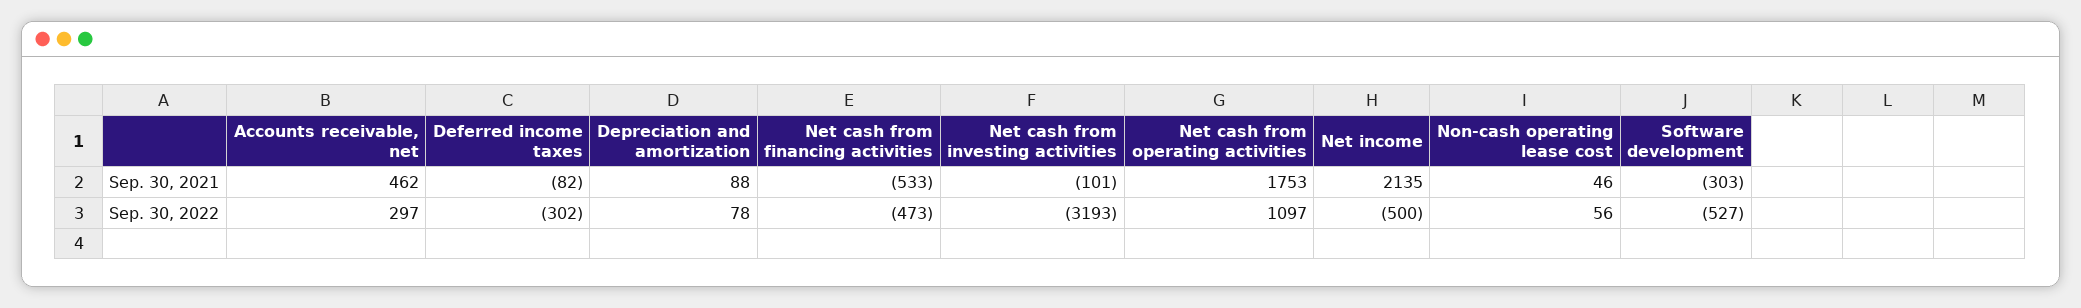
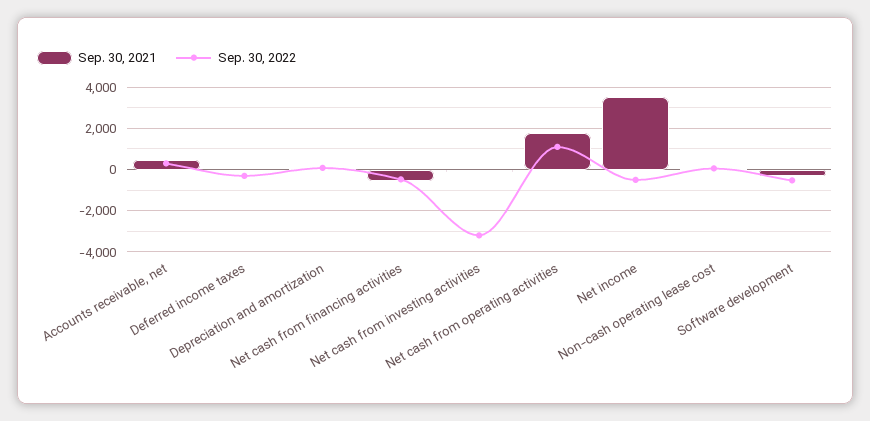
  {
    "Sep. 30, 2021": {
      "Accounts receivable, net": 462,
      "Deferred income taxes": -82,
      "Depreciation and amortization": 88,
      "Net cash from financing activities": -533,
      "Net cash from investing activities": -101,
      "Net cash from operating activities": 1753,
-     "Net income": 2135,
+     "Net income": 3500,
      "Non-cash operating lease cost": 46,
      "Software development": -303
    },
    "Sep. 30, 2022": {
      "Accounts receivable, net": 297,
      "Deferred income taxes": -302,
      "Depreciation and amortization": 78,
      "Net cash from financing activities": -473,
      "Net cash from investing activities": -3193,
      "Net cash from operating activities": 1097,
      "Net income": -500,
      "Non-cash operating lease cost": 56,
      "Software development": -527
    }
  }

